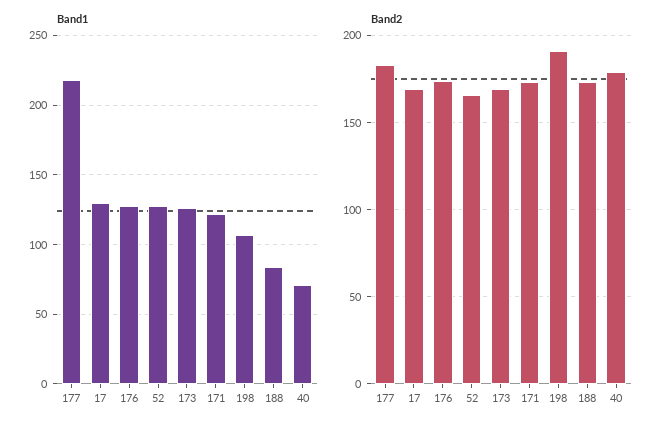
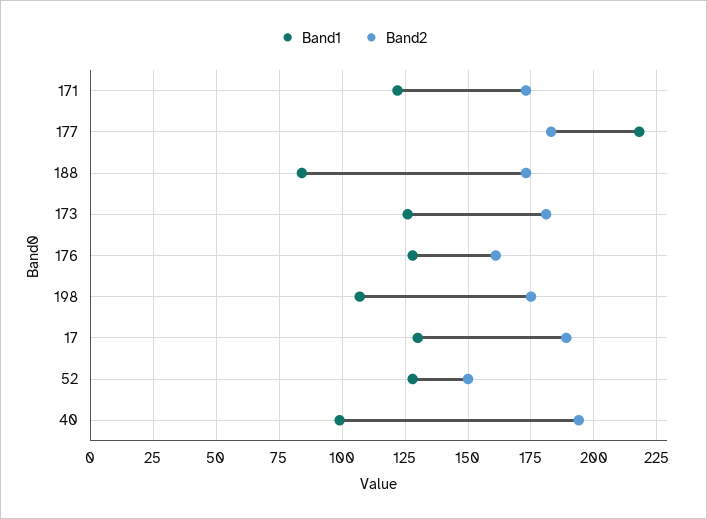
  {
    "Band1": {
      "177": 220,
      "17": 130,
      "176": 130,
      "52": 130,
      "173": 125,
      "171": 120,
      "198": 105,
      "188": 85,
-     "40": 70
+     "40": 100
    },
    "Band2": {
      "177": 185,
-     "17": 170,
+     "17": 190,
-     "176": 175,
+     "176": 160,
-     "52": 165,
+     "52": 150,
-     "173": 170,
+     "173": 180,
      "171": 175,
-     "198": 190,
+     "198": 175,
      "188": 175,
-     "40": 180
+     "40": 195
    }
  }

